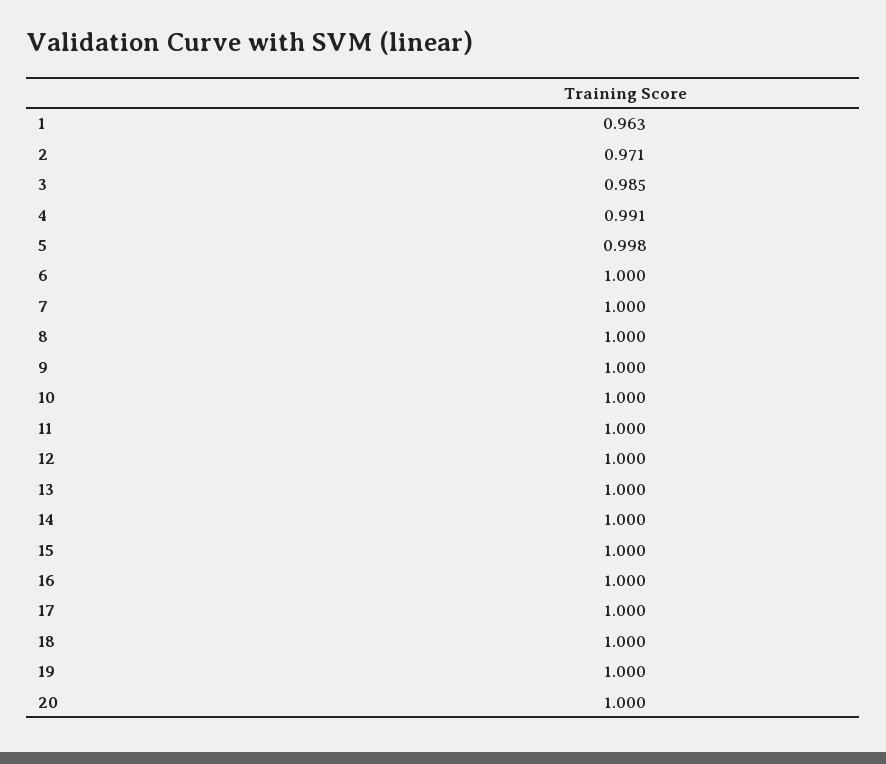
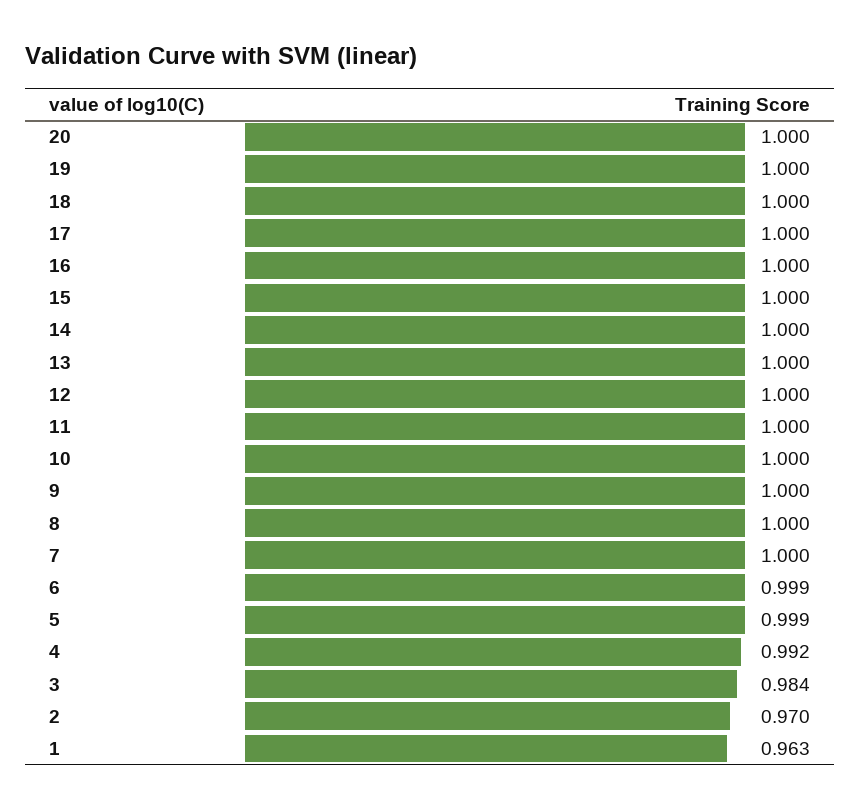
  {
    "1": 0.963,
-   "2": 0.971,
+   "2": 0.97,
-   "3": 0.985,
+   "3": 0.984,
-   "4": 0.991,
+   "4": 0.992,
-   "5": 0.998,
+   "5": 0.999,
-   "6": 1,
+   "6": 0.999,
    "7": 1,
    "8": 1,
    "9": 1,
    "10": 1,
    "11": 1,
    "12": 1,
    "13": 1,
    "14": 1,
    "15": 1,
    "16": 1,
    "17": 1,
    "18": 1,
    "19": 1,
    "20": 1
  }

